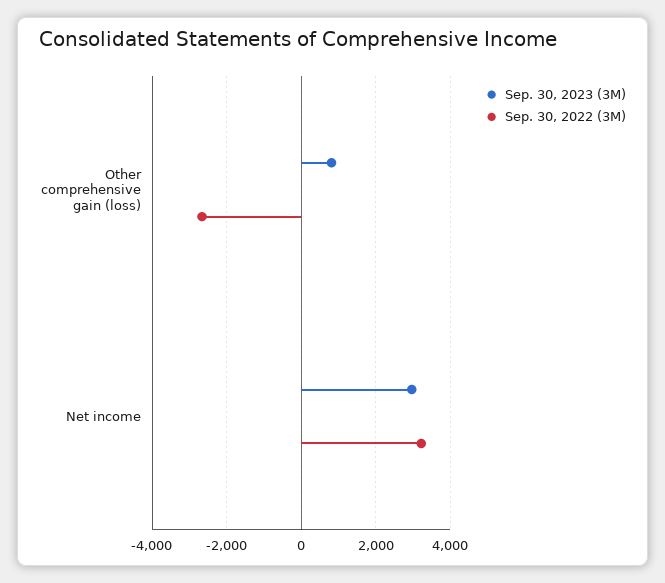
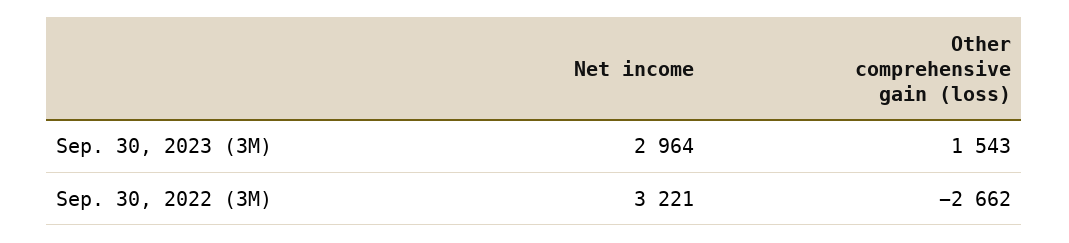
  {
    "Sep. 30, 2023 (3M)": {
-     "Other comprehensive gain (loss)": 800,
+     "Other comprehensive gain (loss)": 1543,
      "Net income": 2964
    },
    "Sep. 30, 2022 (3M)": {
      "Other comprehensive gain (loss)": -2662,
      "Net income": 3221
    }
  }

